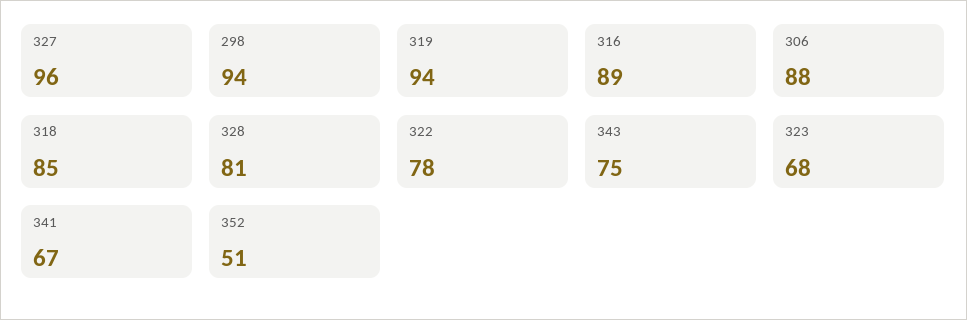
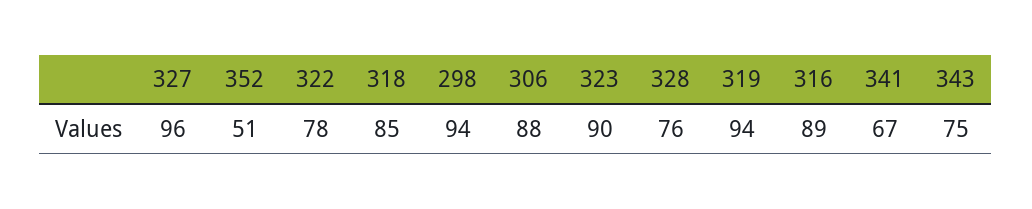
  {
    "327": 96,
    "298": 94,
    "319": 94,
    "316": 89,
    "306": 88,
    "318": 85,
-   "328": 81,
+   "328": 76,
    "322": 78,
    "343": 75,
-   "323": 68,
+   "323": 90,
    "341": 67,
    "352": 51
  }

